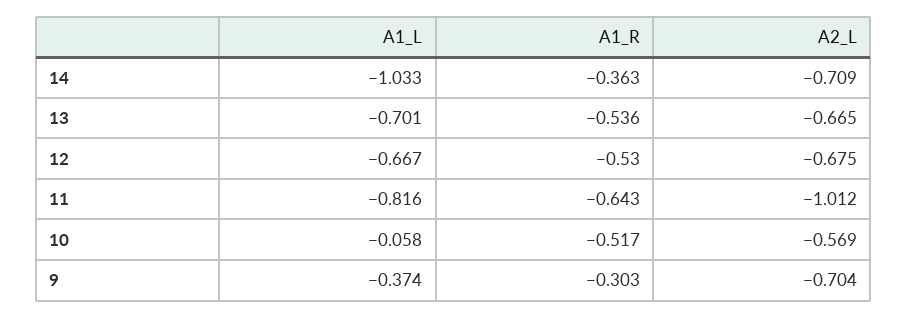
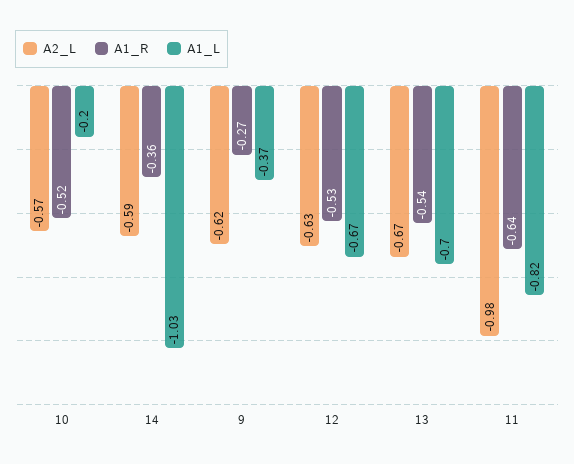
  {
    "A1_L": {
      "14": -1.033,
      "13": -0.701,
      "12": -0.667,
      "11": -0.816,
-     "10": -0.058,
+     "10": -0.2,
      "9": -0.374
    },
    "A1_R": {
      "14": -0.363,
      "13": -0.536,
      "12": -0.53,
      "11": -0.643,
      "10": -0.517,
-     "9": -0.303
+     "9": -0.27
    },
    "A2_L": {
-     "14": -0.709,
+     "14": -0.59,
      "13": -0.665,
-     "12": -0.675,
+     "12": -0.63,
-     "11": -1.012,
+     "11": -0.98,
      "10": -0.569,
-     "9": -0.704
+     "9": -0.62
    }
  }

